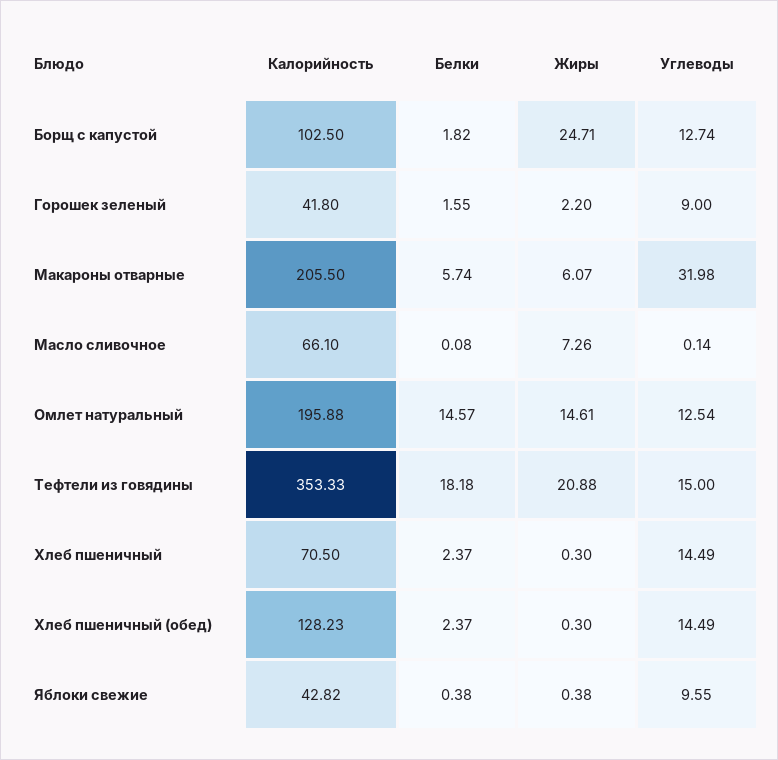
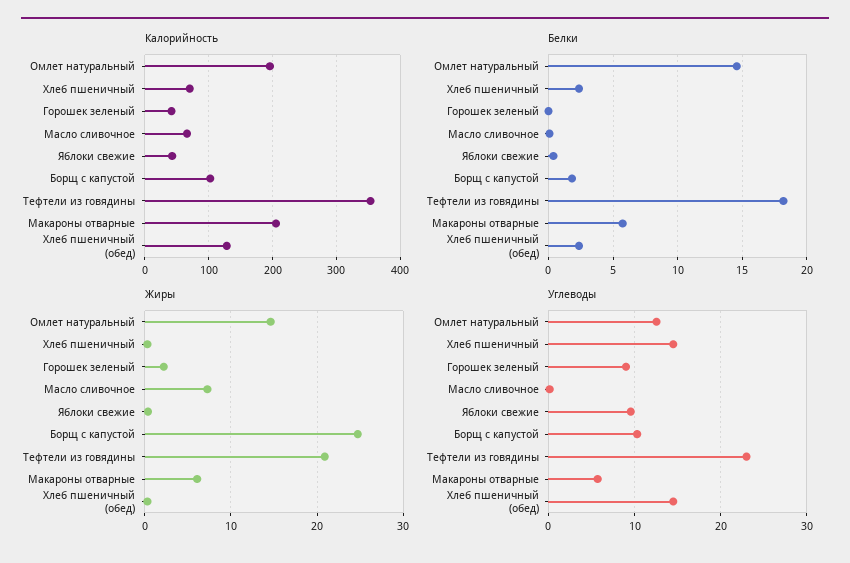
  {
    "Калорийность": {
      "Борщ с капустой": 102.5,
      "Горошек зеленый": 41.8,
      "Макароны отварные": 205.5,
      "Масло сливочное": 66.1,
      "Омлет натуральный": 195.88,
      "Тефтели из говядины": 353.33,
      "Хлеб пшеничный": 70.5,
      "Хлеб пшеничный (обед)": 128.23,
      "Яблоки свежие": 42.82
    },
    "Белки": {
      "Борщ с капустой": 1.82,
-     "Горошек зеленый": 1.55,
+     "Горошек зеленый": 0,
      "Макароны отварные": 5.74,
      "Масло сливочное": 0.08,
      "Омлет натуральный": 14.57,
      "Тефтели из говядины": 18.18,
      "Хлеб пшеничный": 2.37,
      "Хлеб пшеничный (обед)": 2.37,
      "Яблоки свежие": 0.38
    },
    "Жиры": {
      "Борщ с капустой": 24.71,
      "Горошек зеленый": 2.2,
      "Макароны отварные": 6.07,
      "Масло сливочное": 7.26,
      "Омлет натуральный": 14.61,
      "Тефтели из говядины": 20.88,
      "Хлеб пшеничный": 0.3,
      "Хлеб пшеничный (обед)": 0.3,
      "Яблоки свежие": 0.38
    },
    "Углеводы": {
-     "Борщ с капустой": 12.74,
+     "Борщ с капустой": 10,
      "Горошек зеленый": 9,
-     "Макароны отварные": 31.98,
+     "Макароны отварные": 6,
      "Масло сливочное": 0.14,
      "Омлет натуральный": 12.54,
-     "Тефтели из говядины": 15,
+     "Тефтели из говядины": 23,
      "Хлеб пшеничный": 14.49,
      "Хлеб пшеничный (обед)": 14.49,
      "Яблоки свежие": 9.55
    }
  }

